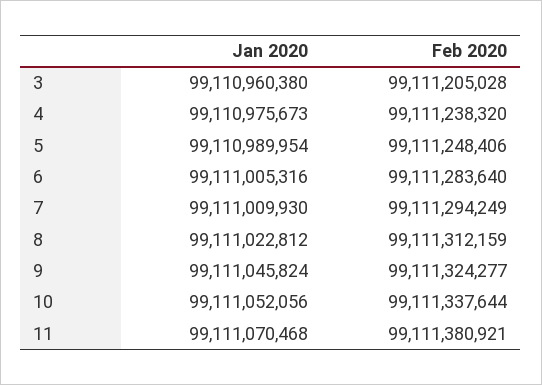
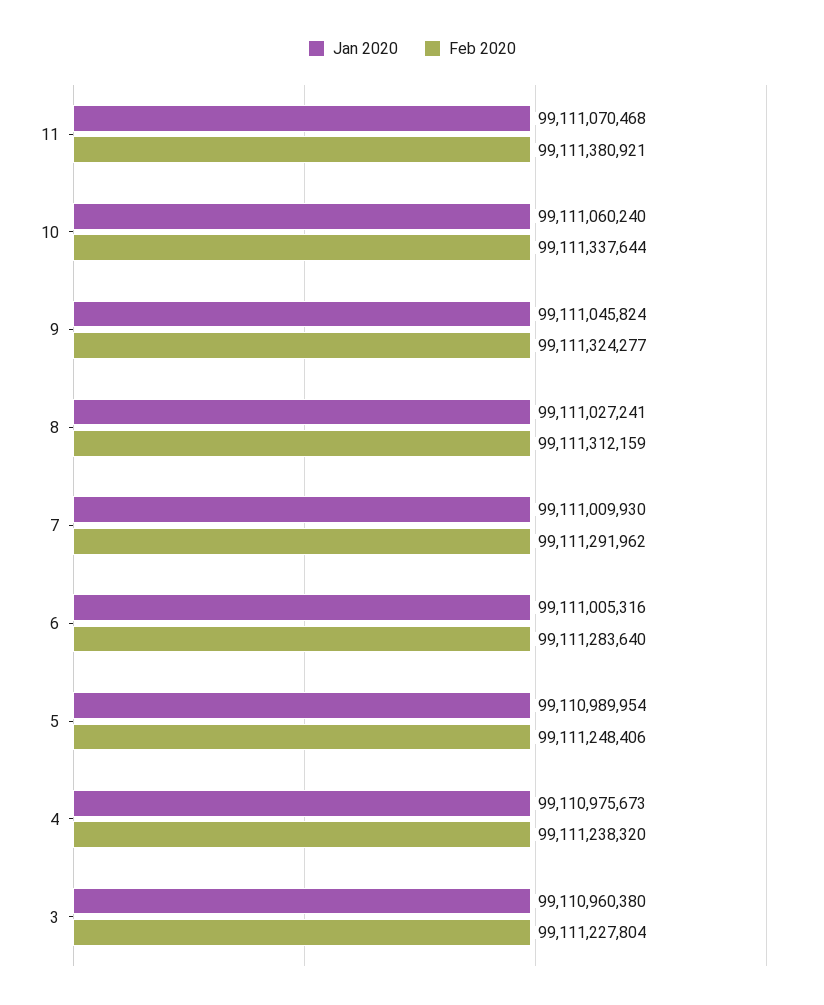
  {
    "Jan 2020": {
      "3": 99110960380,
      "4": 99110975673,
      "5": 99110989954,
      "6": 99111005316,
      "7": 99111009930,
-     "8": 99111022812,
+     "8": 99111027241,
      "9": 99111045824,
-     "10": 99111052056,
+     "10": 99111060240,
      "11": 99111070468
    },
    "Feb 2020": {
-     "3": 99111205028,
+     "3": 99111227804,
      "4": 99111238320,
      "5": 99111248406,
      "6": 99111283640,
-     "7": 99111294249,
+     "7": 99111291962,
      "8": 99111312159,
      "9": 99111324277,
      "10": 99111337644,
      "11": 99111380921
    }
  }

